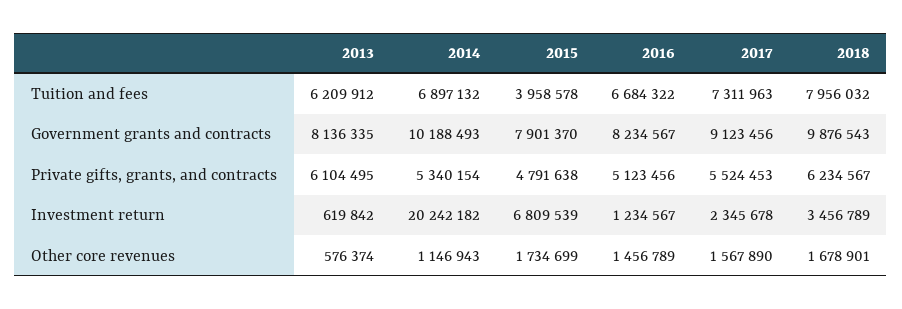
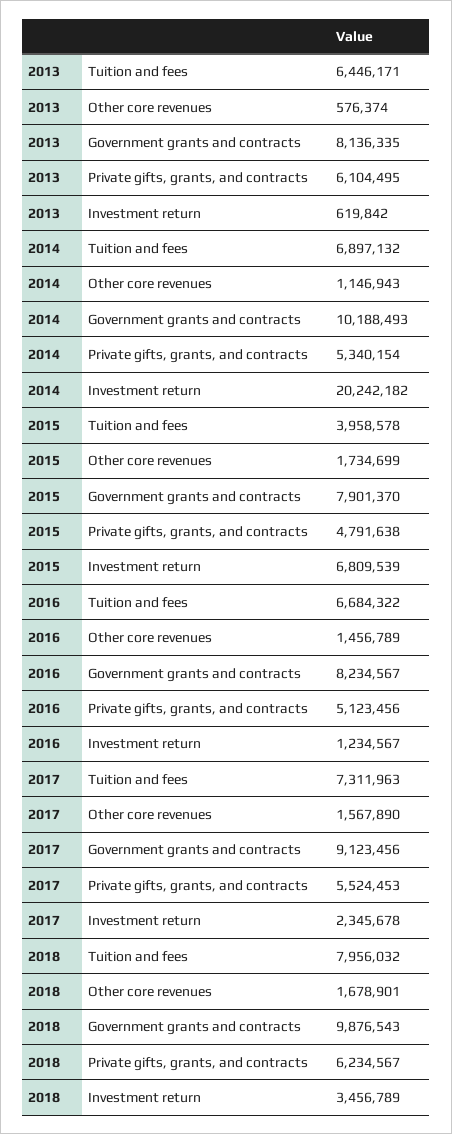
  {
    "2013": {
-     "Tuition and fees": 6209912,
+     "Tuition and fees": 6446171,
      "Government grants and contracts": 8136335,
      "Private gifts, grants, and contracts": 6104495,
      "Investment return": 619842,
      "Other core revenues": 576374
    },
    "2014": {
      "Tuition and fees": 6897132,
      "Government grants and contracts": 10188493,
      "Private gifts, grants, and contracts": 5340154,
      "Investment return": 20242182,
      "Other core revenues": 1146943
    },
    "2015": {
      "Tuition and fees": 3958578,
      "Government grants and contracts": 7901370,
      "Private gifts, grants, and contracts": 4791638,
      "Investment return": 6809539,
      "Other core revenues": 1734699
    },
    "2016": {
      "Tuition and fees": 6684322,
      "Government grants and contracts": 8234567,
      "Private gifts, grants, and contracts": 5123456,
      "Investment return": 1234567,
      "Other core revenues": 1456789
    },
    "2017": {
      "Tuition and fees": 7311963,
      "Government grants and contracts": 9123456,
      "Private gifts, grants, and contracts": 5524453,
      "Investment return": 2345678,
      "Other core revenues": 1567890
    },
    "2018": {
      "Tuition and fees": 7956032,
      "Government grants and contracts": 9876543,
      "Private gifts, grants, and contracts": 6234567,
      "Investment return": 3456789,
      "Other core revenues": 1678901
    }
  }

